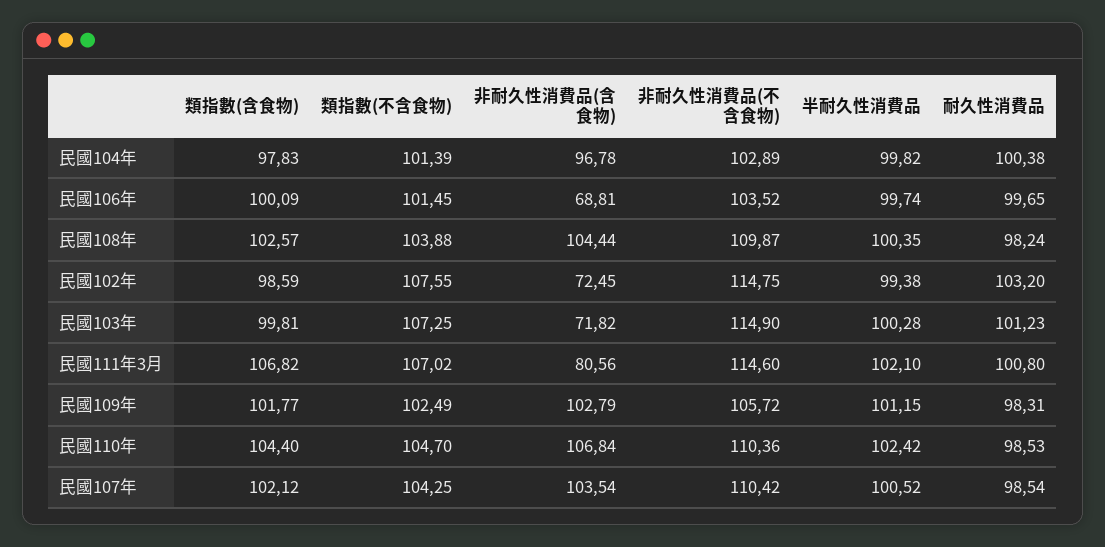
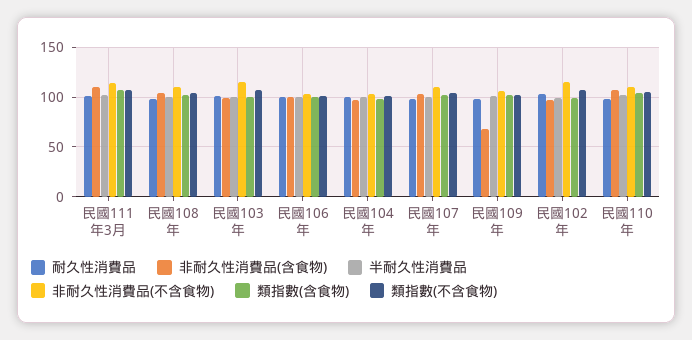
  {
    "類指數(含食物)": {
      "民國104年": 97.83,
      "民國106年": 100.09,
      "民國108年": 102.57,
      "民國102年": 98.59,
      "民國103年": 99.81,
      "民國111年3月": 106.82,
      "民國109年": 101.77,
      "民國110年": 104.4,
      "民國107年": 102.12
    },
    "類指數(不含食物)": {
      "民國104年": 101.39,
      "民國106年": 101.45,
      "民國108年": 103.88,
      "民國102年": 107.55,
      "民國103年": 107.25,
      "民國111年3月": 107.02,
      "民國109年": 102.49,
      "民國110年": 104.7,
      "民國107年": 104.25
    },
    "非耐久性消費品(含食物)": {
      "民國104年": 96.78,
-     "民國106年": 68.81,
+     "民國106年": 100,
      "民國108年": 104.44,
-     "民國102年": 72.45,
+     "民國102年": 100,
-     "民國103年": 71.82,
+     "民國103年": 100,
-     "民國111年3月": 80.56,
+     "民國111年3月": 110,
-     "民國109年": 102.79,
+     "民國109年": 70,
      "民國110年": 106.84,
      "民國107年": 103.54
    },
    "非耐久性消費品(不含食物)": {
      "民國104年": 102.89,
      "民國106年": 103.52,
      "民國108年": 109.87,
      "民國102年": 114.75,
      "民國103年": 114.9,
      "民國111年3月": 114.6,
      "民國109年": 105.72,
      "民國110年": 110.36,
      "民國107年": 110.42
    },
    "半耐久性消費品": {
      "民國104年": 99.82,
      "民國106年": 99.74,
      "民國108年": 100.35,
      "民國102年": 99.38,
      "民國103年": 100.28,
      "民國111年3月": 102.1,
      "民國109年": 101.15,
      "民國110年": 102.42,
      "民國107年": 100.52
    },
    "耐久性消費品": {
      "民國104年": 100.38,
      "民國106年": 99.65,
      "民國108年": 98.24,
      "民國102年": 103.2,
      "民國103年": 101.23,
      "民國111年3月": 100.8,
      "民國109年": 98.31,
      "民國110年": 98.53,
      "民國107年": 98.54
    }
  }

